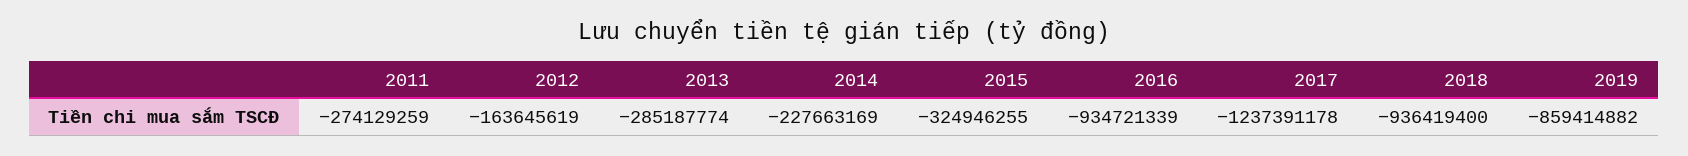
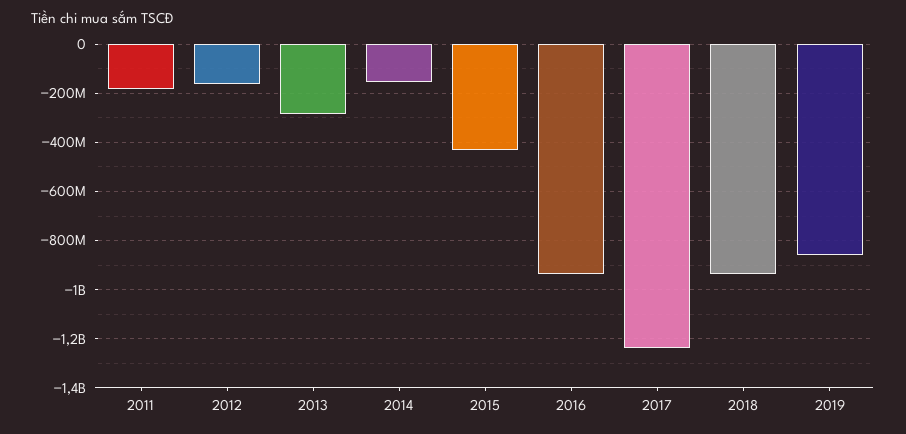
  {
-   "2011": -274129259,
+   "2011": -175000000,
    "2012": -163645619,
    "2013": -285187774,
-   "2014": -227663169,
+   "2014": -150000000,
-   "2015": -324946255,
+   "2015": -425000000,
    "2016": -934721339,
    "2017": -1237391178,
    "2018": -936419400,
    "2019": -859414882
  }

